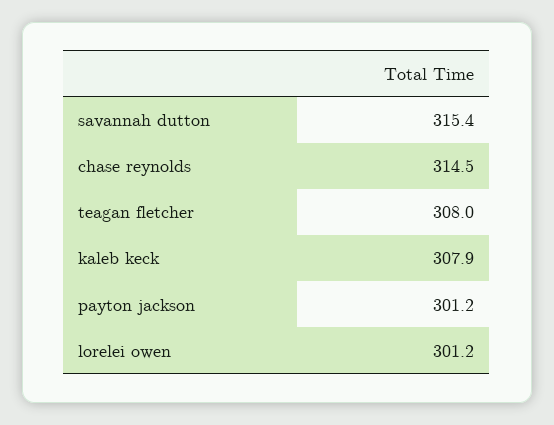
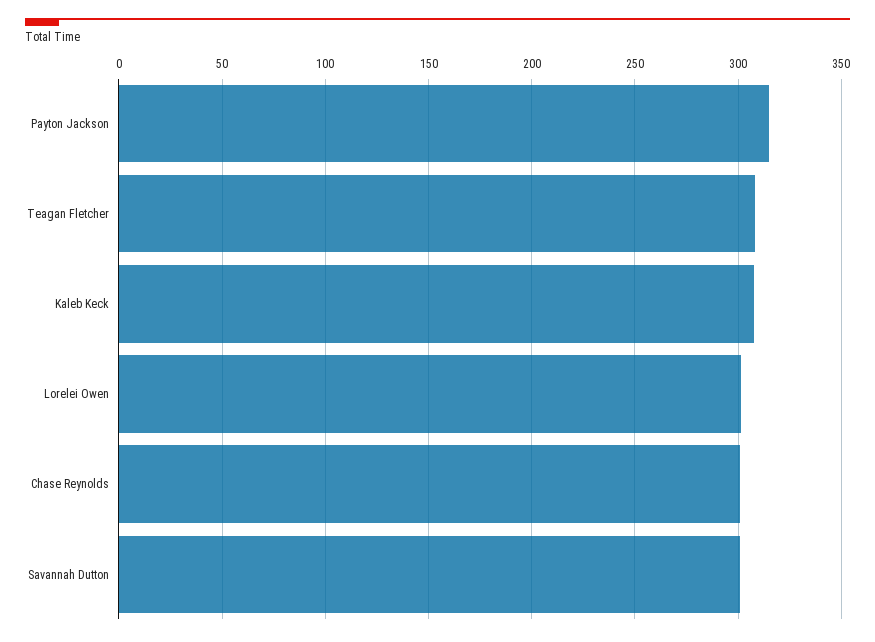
  {
-   "savannah dutton": 315.4,
+   "savannah dutton": 300,
-   "chase reynolds": 314.5,
+   "chase reynolds": 300,
    "teagan fletcher": 308,
    "kaleb keck": 307.9,
-   "payton jackson": 301.2,
+   "payton jackson": 315,
    "lorelei owen": 301.2
  }

